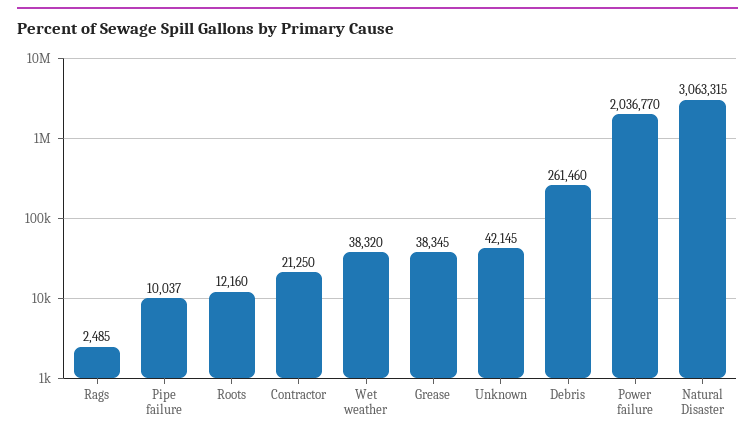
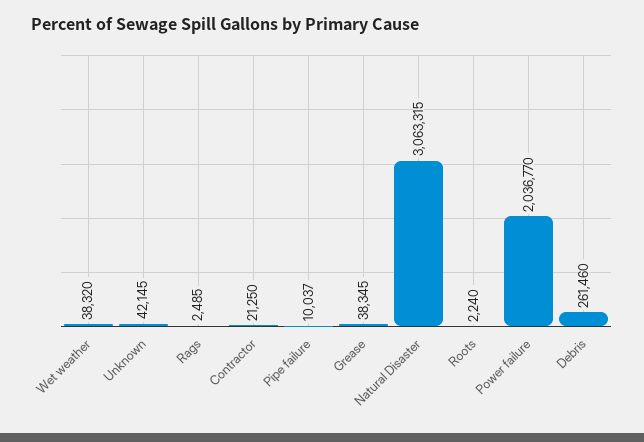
  {
    "Rags": 2485,
    "Pipe failure": 10037,
-   "Roots": 12160,
+   "Roots": 2240,
    "Contractor": 21250,
    "Wet weather": 38320,
    "Grease": 38345,
    "Unknown": 42145,
    "Debris": 261460,
    "Power failure": 2036770,
    "Natural Disaster": 3063315
  }

